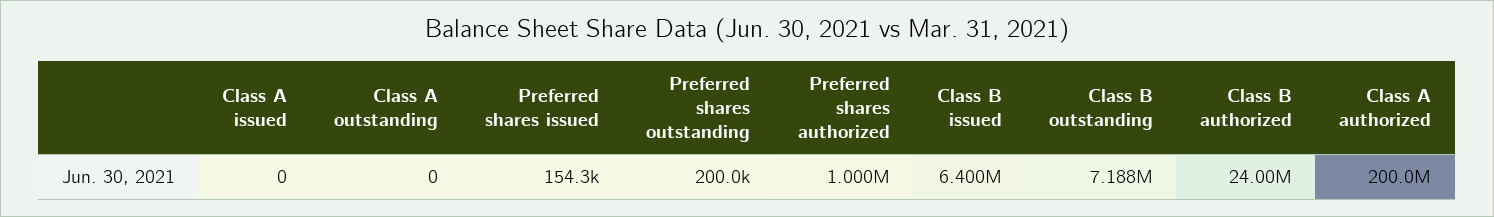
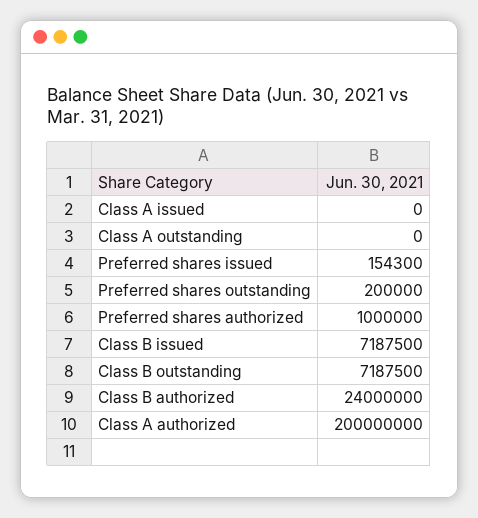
  {
    "Class A issued": 0,
    "Class A outstanding": 0,
    "Preferred shares issued": 154300,
    "Preferred shares outstanding": 200000,
    "Preferred shares authorized": 1000000,
-   "Class B issued": 6400000,
+   "Class B issued": 7187500,
    "Class B outstanding": 7187500,
    "Class B authorized": 24000000,
    "Class A authorized": 200000000
  }

